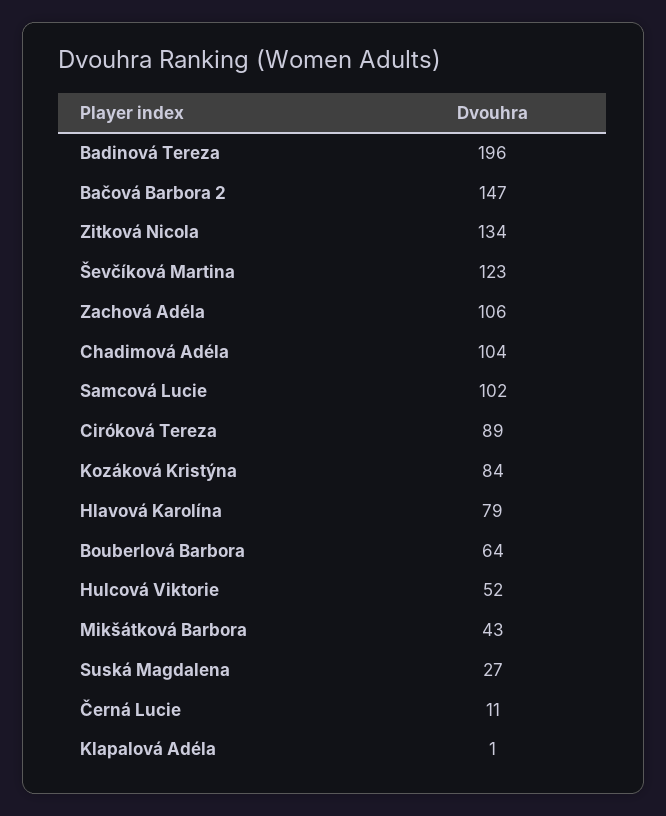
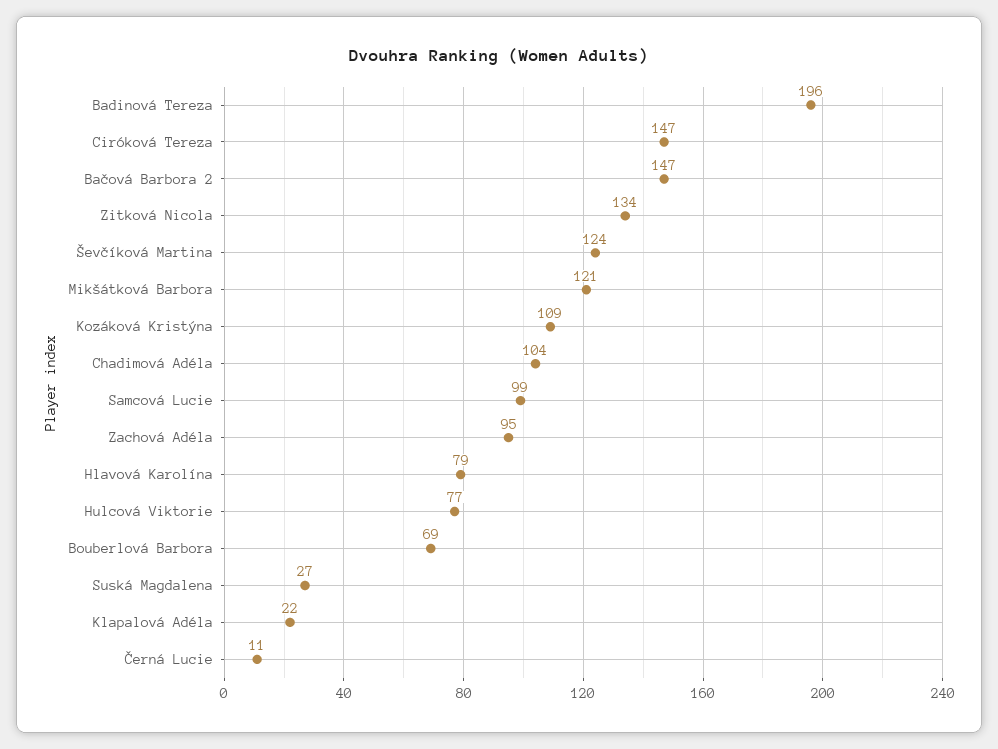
  {
    "Badinová Tereza": 196,
    "Bačová Barbora 2": 147,
    "Zitková Nicola": 134,
-   "Ševčíková Martina": 123,
+   "Ševčíková Martina": 124,
-   "Zachová Adéla": 106,
+   "Zachová Adéla": 95,
    "Chadimová Adéla": 104,
-   "Samcová Lucie": 102,
+   "Samcová Lucie": 99,
-   "Ciróková Tereza": 89,
+   "Ciróková Tereza": 147,
-   "Kozáková Kristýna": 84,
+   "Kozáková Kristýna": 109,
    "Hlavová Karolína": 79,
-   "Bouberlová Barbora": 64,
+   "Bouberlová Barbora": 69,
-   "Hulcová Viktorie": 52,
+   "Hulcová Viktorie": 77,
-   "Mikšátková Barbora": 43,
+   "Mikšátková Barbora": 121,
    "Suská Magdalena": 27,
    "Černá Lucie": 11,
-   "Klapalová Adéla": 1
+   "Klapalová Adéla": 22
  }

